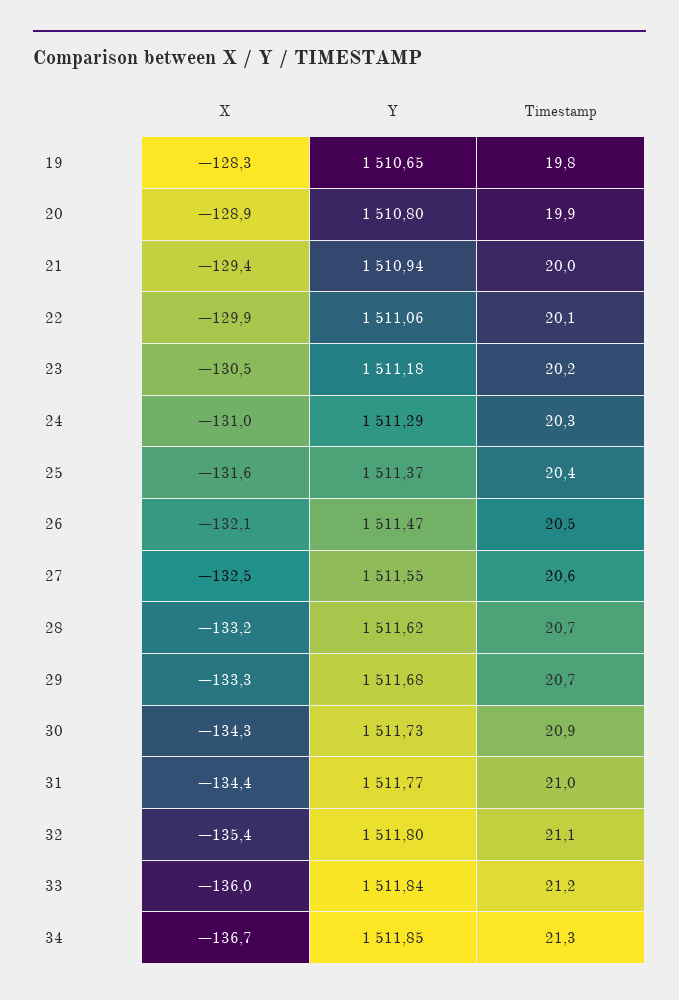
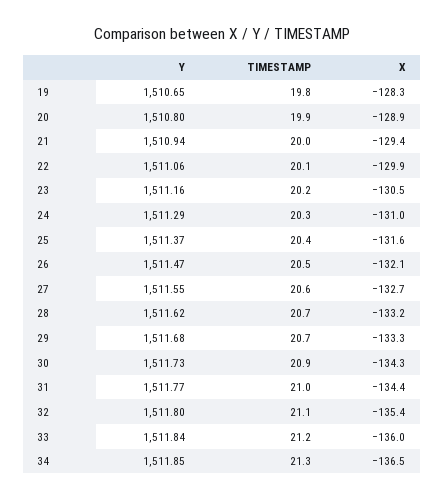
  {
    "X": {
      "19": -128.3,
      "20": -128.9,
      "21": -129.4,
      "22": -129.9,
      "23": -130.5,
      "24": -131,
      "25": -131.6,
      "26": -132.1,
-     "27": -132.5,
+     "27": -132.7,
      "28": -133.2,
      "29": -133.3,
      "30": -134.3,
      "31": -134.4,
      "32": -135.4,
      "33": -136,
-     "34": -136.7
+     "34": -136.5
    },
    "Y": {
      "19": 1510.65,
      "20": 1510.8,
      "21": 1510.94,
      "22": 1511.06,
-     "23": 1511.18,
+     "23": 1511.16,
      "24": 1511.29,
      "25": 1511.37,
      "26": 1511.47,
      "27": 1511.55,
      "28": 1511.62,
      "29": 1511.68,
      "30": 1511.73,
      "31": 1511.77,
      "32": 1511.8,
      "33": 1511.84,
      "34": 1511.85
    },
    "Timestamp": {
      "19": 19.8,
      "20": 19.9,
      "21": 20,
      "22": 20.1,
      "23": 20.2,
      "24": 20.3,
      "25": 20.4,
      "26": 20.5,
      "27": 20.6,
      "28": 20.7,
      "29": 20.7,
      "30": 20.9,
      "31": 21,
      "32": 21.1,
      "33": 21.2,
      "34": 21.3
    }
  }

